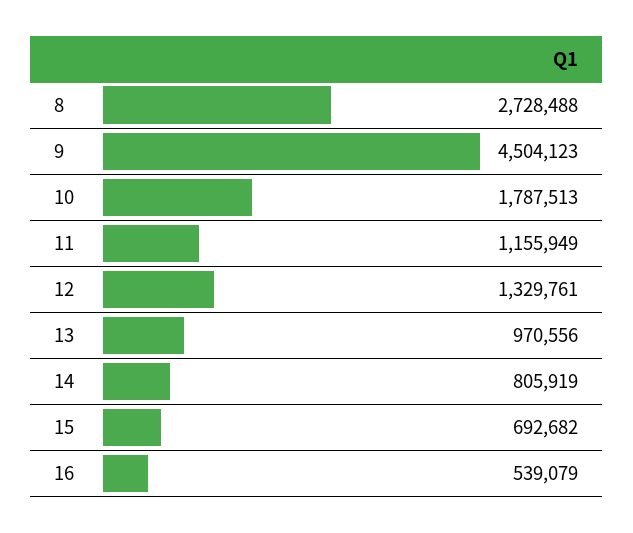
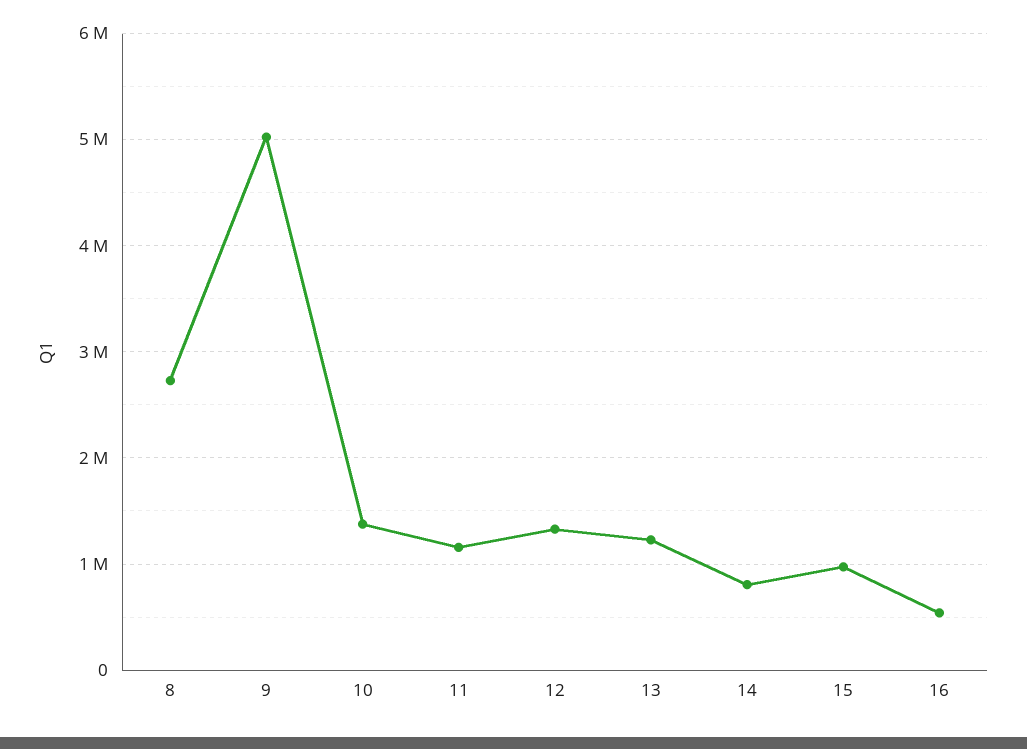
  {
    "8": 2728488,
-   "9": 4504123,
+   "9": 5000000,
-   "10": 1787513,
+   "10": 1400000,
    "11": 1155949,
    "12": 1329761,
-   "13": 970556,
+   "13": 1200000,
    "14": 805919,
-   "15": 692682,
+   "15": 1000000,
    "16": 539079
  }

